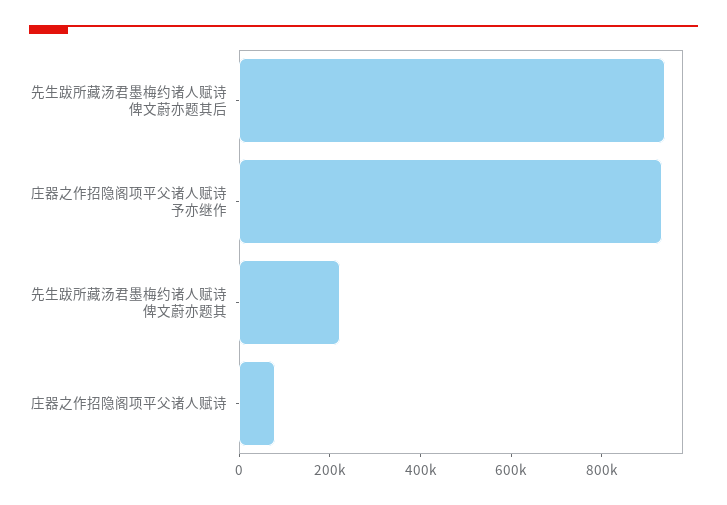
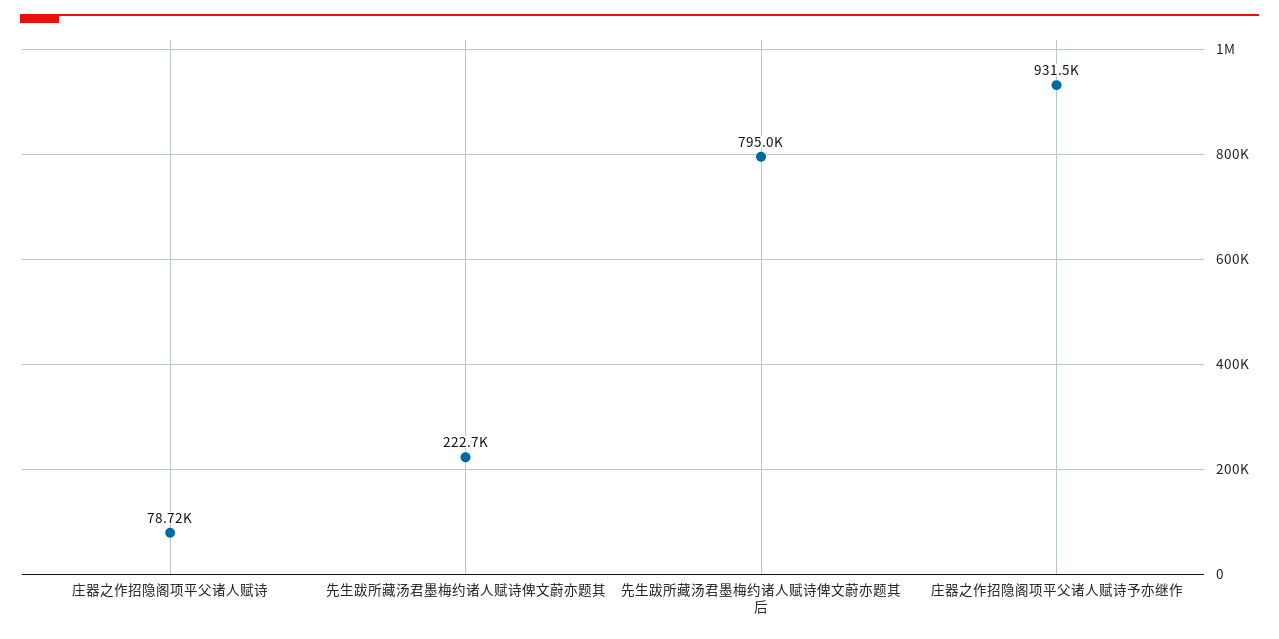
  {
-   "先生跋所藏汤君墨梅约诸人赋诗俾文蔚亦题其后": 950000,
+   "先生跋所藏汤君墨梅约诸人赋诗俾文蔚亦题其后": 795000,
    "庄器之作招隐阁项平父诸人赋诗予亦继作": 931500,
    "先生跋所藏汤君墨梅约诸人赋诗俾文蔚亦题其": 222700,
    "庄器之作招隐阁项平父诸人赋诗": 78720
  }

